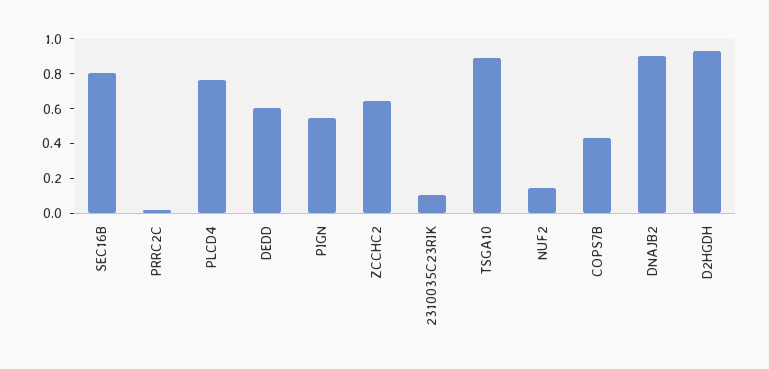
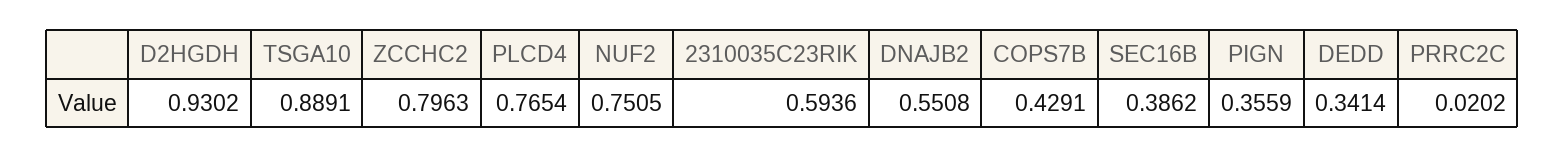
  {
-   "SEC16B": 0.8,
+   "SEC16B": 0.3862,
    "PRRC2C": 0.0202,
    "PLCD4": 0.7654,
-   "DEDD": 0.6,
+   "DEDD": 0.3414,
-   "PIGN": 0.55,
+   "PIGN": 0.3559,
-   "ZCCHC2": 0.65,
+   "ZCCHC2": 0.7963,
-   "2310035C23RIK": 0.1,
+   "2310035C23RIK": 0.5936,
    "TSGA10": 0.8891,
-   "NUF2": 0.15,
+   "NUF2": 0.7505,
    "COPS7B": 0.4291,
-   "DNAJB2": 0.9,
+   "DNAJB2": 0.5508,
    "D2HGDH": 0.9302
  }

